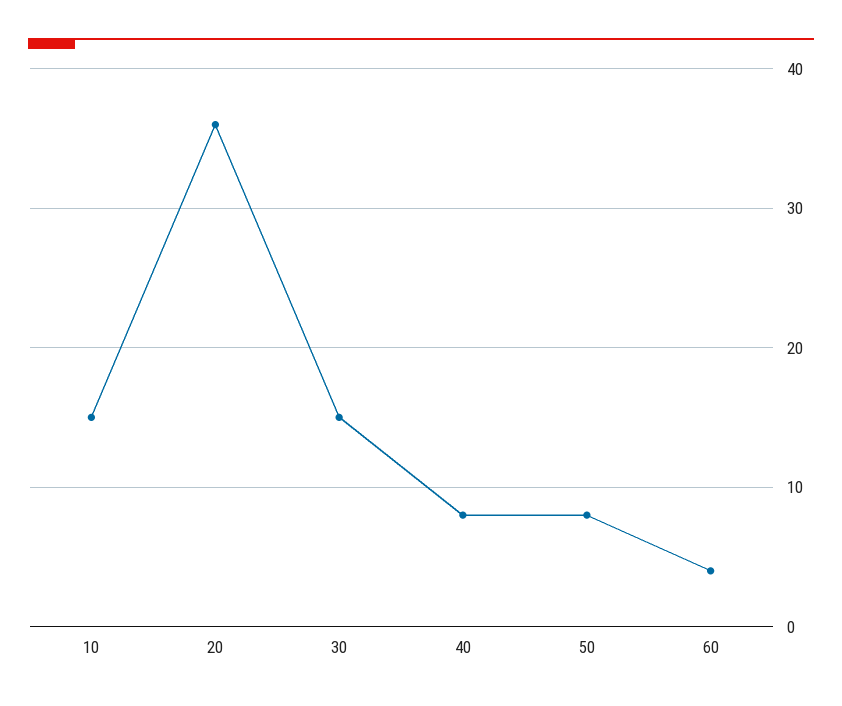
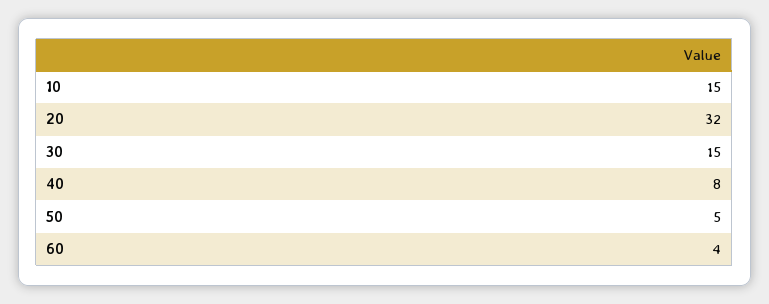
  {
    "10": 15,
-   "20": 36,
+   "20": 32,
    "30": 15,
    "40": 8,
-   "50": 8,
+   "50": 5,
    "60": 4
  }

